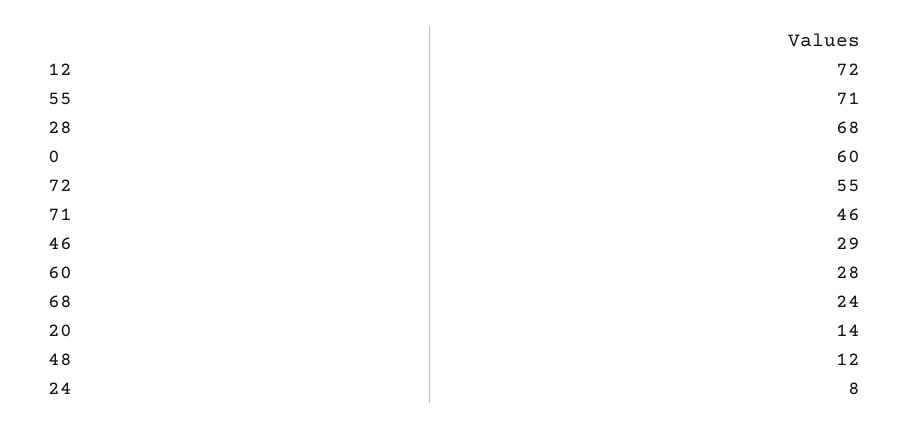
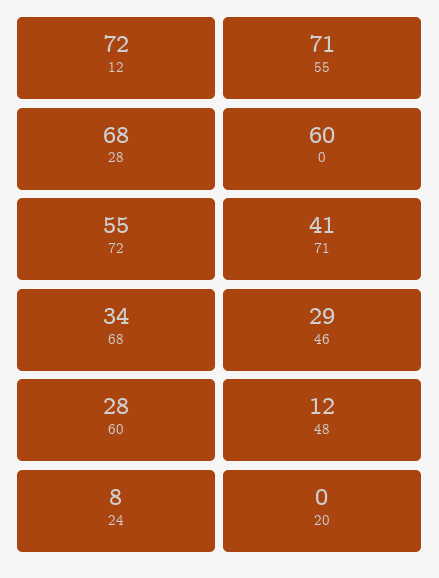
  {
    "12": 72,
    "55": 71,
    "28": 68,
    "0": 60,
    "72": 55,
-   "71": 46,
+   "71": 41,
    "46": 29,
    "60": 28,
-   "68": 24,
+   "68": 34,
-   "20": 14,
+   "20": 0,
    "48": 12,
    "24": 8
  }

